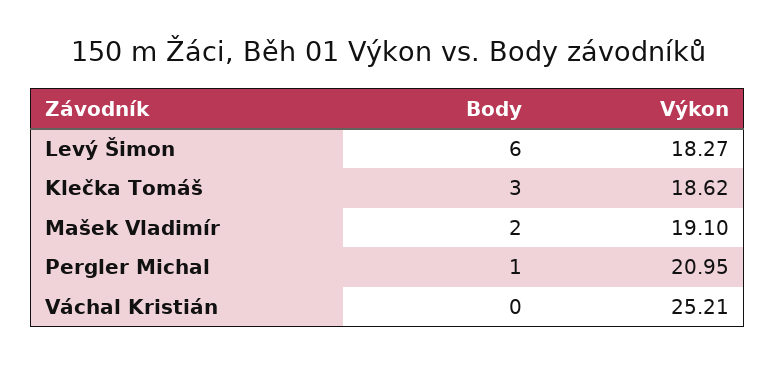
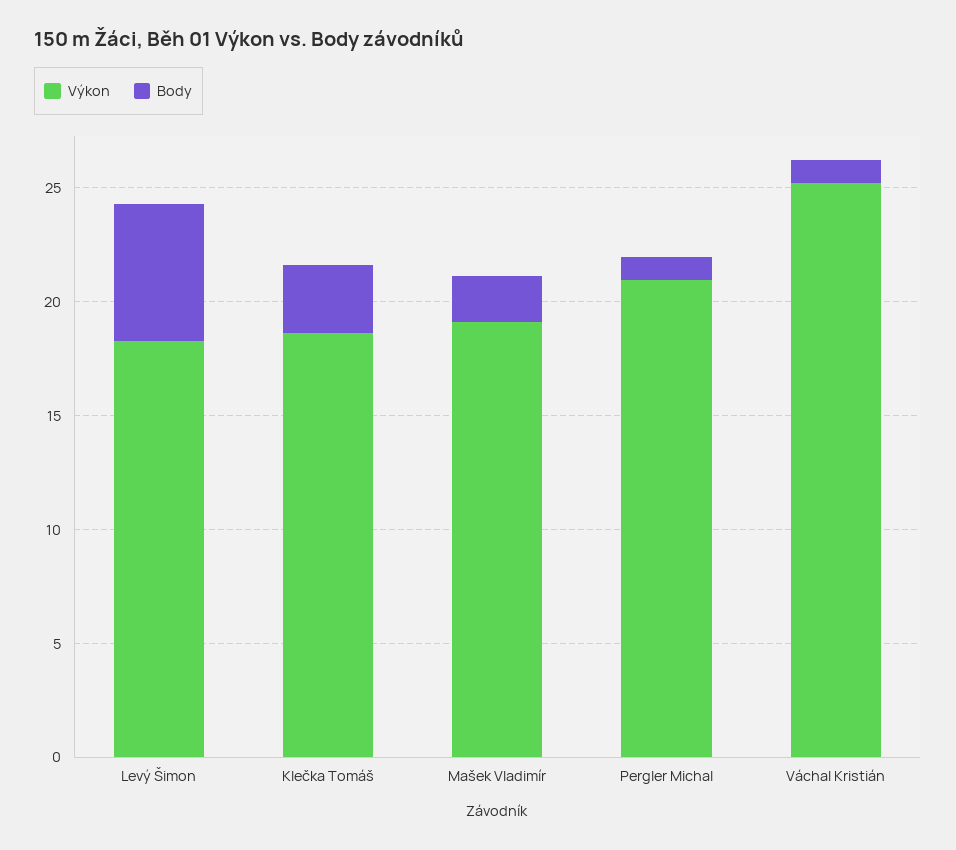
  {
    "Body": {
      "Levý Šimon": 6,
      "Klečka Tomáš": 3,
      "Mašek Vladimír": 2,
      "Pergler Michal": 1,
-     "Váchal Kristián": 0
+     "Váchal Kristián": 1
    },
    "Výkon": {
      "Levý Šimon": 18.27,
      "Klečka Tomáš": 18.62,
      "Mašek Vladimír": 19.1,
      "Pergler Michal": 20.95,
      "Váchal Kristián": 25.21
    }
  }

